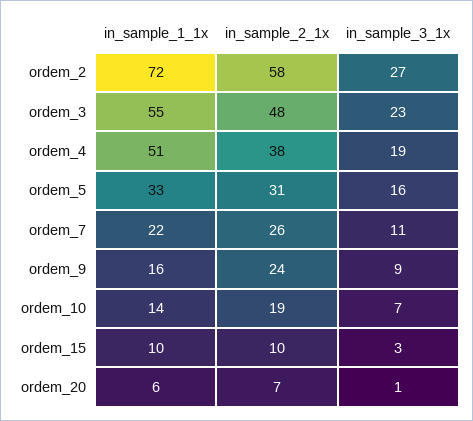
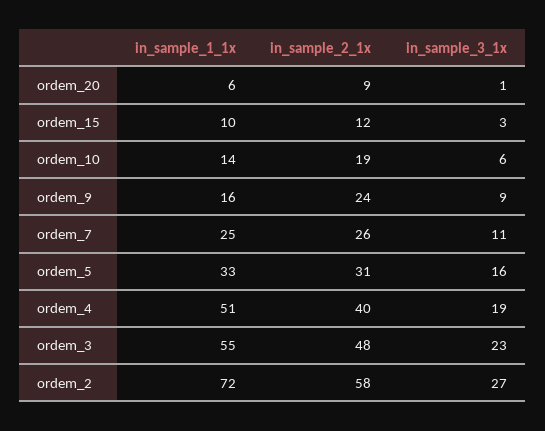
  {
    "in_sample_1_1x": {
      "ordem_2": 72,
      "ordem_3": 55,
      "ordem_4": 51,
      "ordem_5": 33,
-     "ordem_7": 22,
+     "ordem_7": 25,
      "ordem_9": 16,
      "ordem_10": 14,
      "ordem_15": 10,
      "ordem_20": 6
    },
    "in_sample_2_1x": {
      "ordem_2": 58,
      "ordem_3": 48,
-     "ordem_4": 38,
+     "ordem_4": 40,
      "ordem_5": 31,
      "ordem_7": 26,
      "ordem_9": 24,
      "ordem_10": 19,
-     "ordem_15": 10,
+     "ordem_15": 12,
-     "ordem_20": 7
+     "ordem_20": 9
    },
    "in_sample_3_1x": {
      "ordem_2": 27,
      "ordem_3": 23,
      "ordem_4": 19,
      "ordem_5": 16,
      "ordem_7": 11,
      "ordem_9": 9,
-     "ordem_10": 7,
+     "ordem_10": 6,
      "ordem_15": 3,
      "ordem_20": 1
    }
  }

